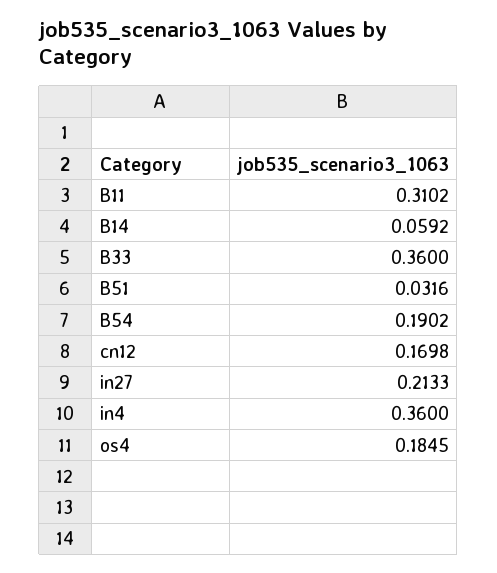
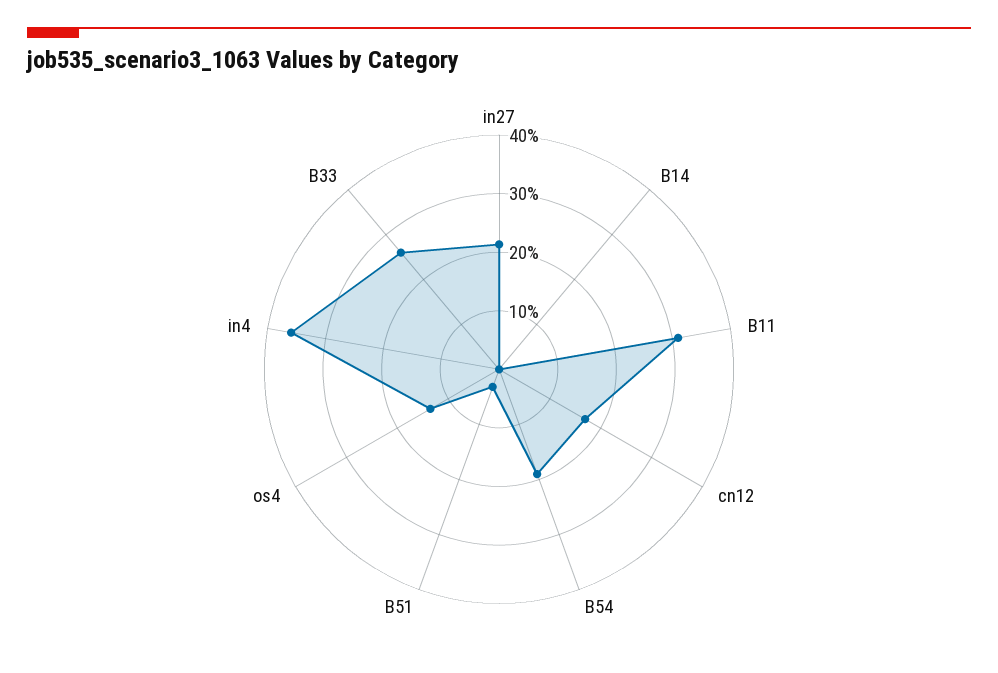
  {
    "B11": 0.3102,
-   "B14": 0.0592,
+   "B14": 0,
-   "B33": 0.36,
+   "B33": 0.26,
    "B51": 0.0316,
    "B54": 0.1902,
    "cn12": 0.1698,
    "in27": 0.2133,
    "in4": 0.36,
-   "os4": 0.1845
+   "os4": 0.14
  }

